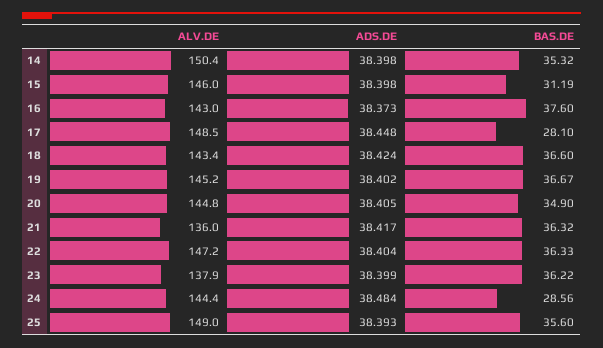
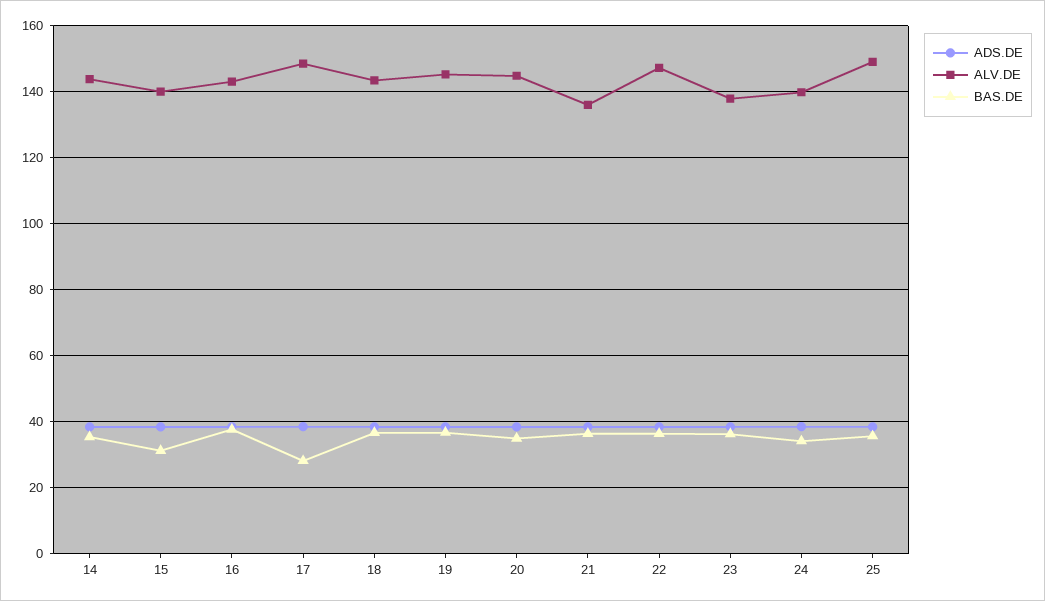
  {
    "ALV.DE": {
-     "14": 150.4,
+     "14": 144,
-     "15": 146,
+     "15": 140,
      "16": 143,
      "17": 148.5,
      "18": 143.4,
      "19": 145.2,
      "20": 144.8,
      "21": 136,
      "22": 147.2,
      "23": 137.9,
-     "24": 144.4,
+     "24": 140,
      "25": 149
    },
    "ADS.DE": {
      "14": 38.398,
      "15": 38.398,
      "16": 38.373,
      "17": 38.448,
      "18": 38.424,
      "19": 38.402,
      "20": 38.405,
      "21": 38.417,
      "22": 38.404,
      "23": 38.399,
      "24": 38.484,
      "25": 38.393
    },
    "BAS.DE": {
      "14": 35.32,
      "15": 31.19,
      "16": 37.6,
      "17": 28.1,
      "18": 36.6,
      "19": 36.67,
      "20": 34.9,
      "21": 36.32,
      "22": 36.33,
      "23": 36.22,
-     "24": 28.56,
+     "24": 34,
      "25": 35.6
    }
  }

